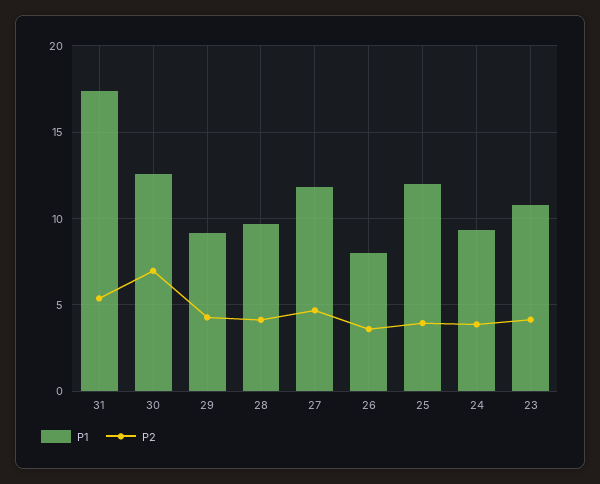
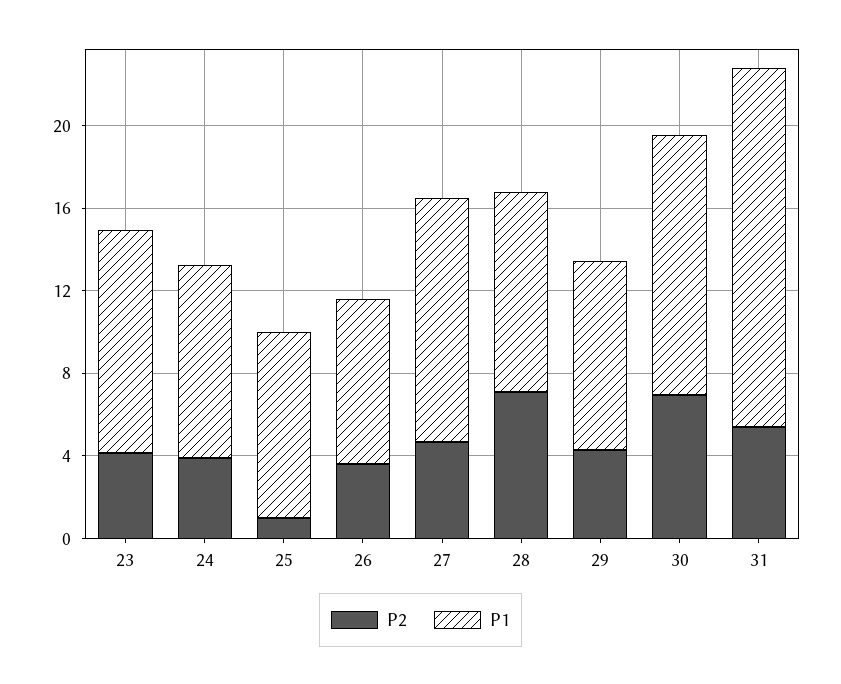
  {
    "P1": {
      "31": 17.5,
      "30": 12.5,
      "29": 9,
      "28": 9.5,
      "27": 12,
      "26": 8,
-     "25": 12,
+     "25": 9,
      "24": 9.5,
      "23": 11
    },
    "P2": {
      "31": 5.5,
      "30": 7,
      "29": 4.5,
-     "28": 4,
+     "28": 7,
      "27": 4.5,
      "26": 3.5,
-     "25": 4,
+     "25": 1,
      "24": 4,
      "23": 4
    }
  }

